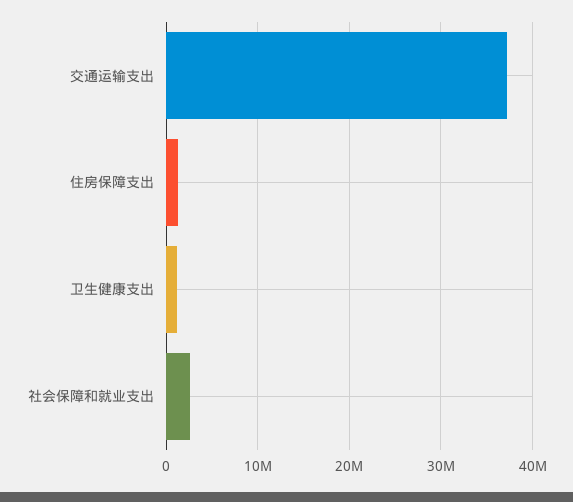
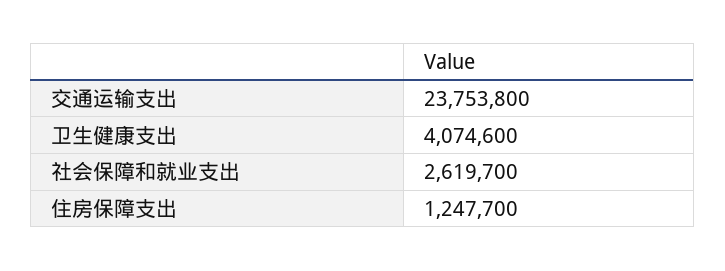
  {
-   "交通运输支出": 37000000,
+   "交通运输支出": 23753800,
    "住房保障支出": 1247700,
-   "卫生健康支出": 1000000,
+   "卫生健康支出": 4074600,
    "社会保障和就业支出": 2619700
  }

